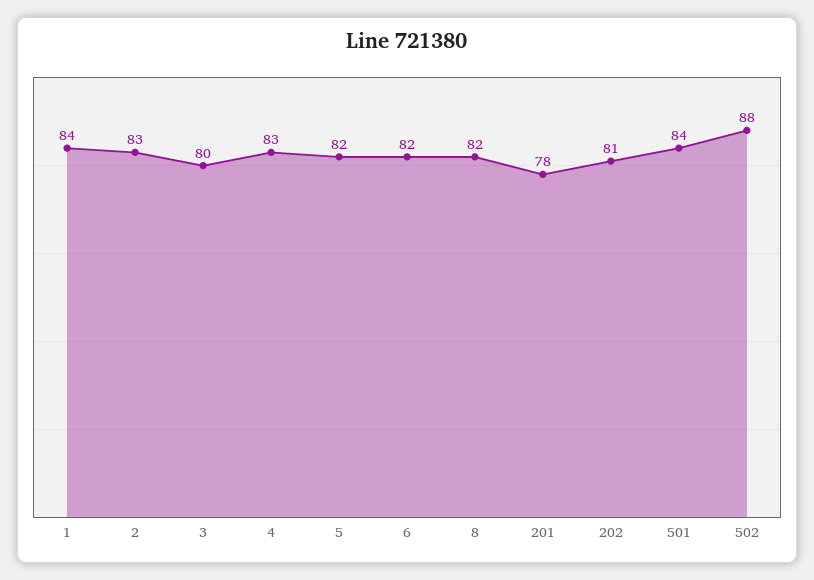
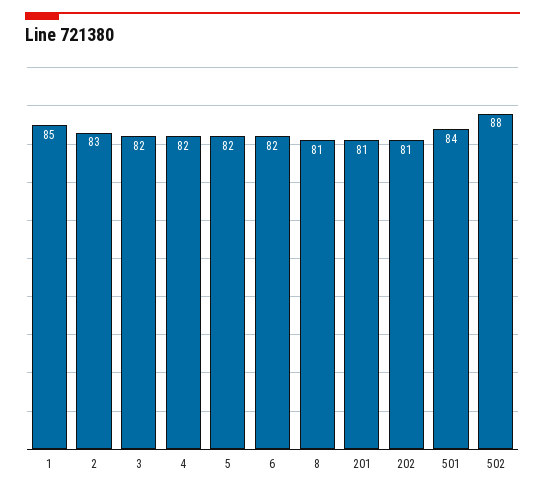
  {
-   "1": 84,
+   "1": 85,
    "2": 83,
-   "3": 80,
+   "3": 82,
-   "4": 83,
+   "4": 82,
    "5": 82,
    "6": 82,
-   "8": 82,
+   "8": 81,
-   "201": 78,
+   "201": 81,
    "202": 81,
    "501": 84,
    "502": 88
  }

